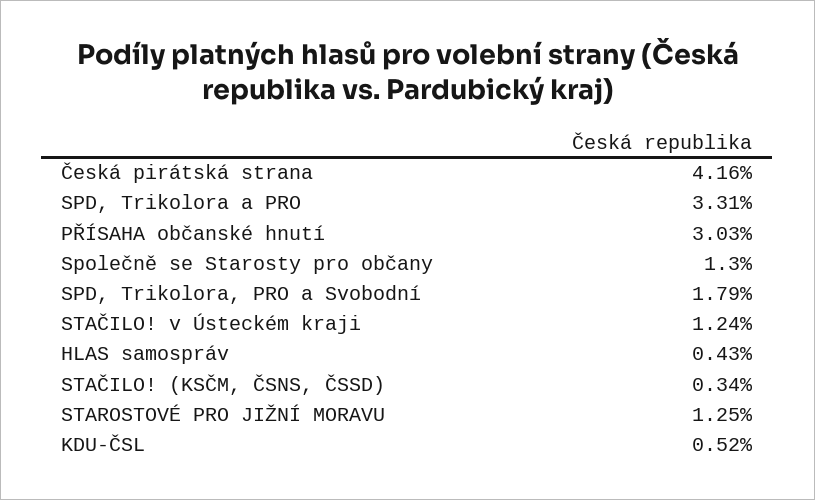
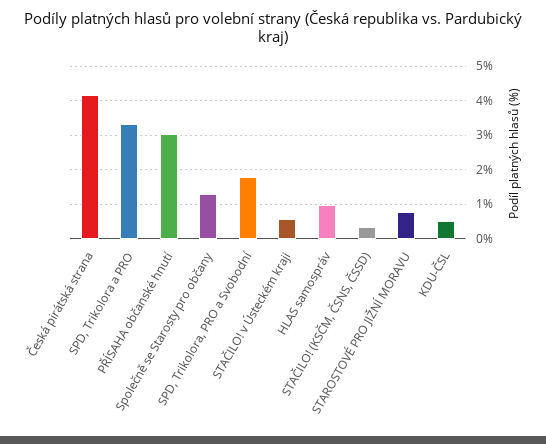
  {
    "Česká pirátská strana": 4.16,
    "SPD, Trikolora a PRO": 3.31,
    "PŘÍSAHA občanské hnutí": 3.03,
    "Společně se Starosty pro občany": 1.3,
    "SPD, Trikolora, PRO a Svobodní": 1.79,
-   "STAČILO! v Ústeckém kraji": 1.24,
+   "STAČILO! v Ústeckém kraji": 0.6,
-   "HLAS samospráv": 0.43,
+   "HLAS samospráv": 1,
    "STAČILO! (KSČM, ČSNS, ČSSD)": 0.34,
-   "STAROSTOVÉ PRO JIŽNÍ MORAVU": 1.25,
+   "STAROSTOVÉ PRO JIŽNÍ MORAVU": 0.8,
    "KDU-ČSL": 0.52
  }

